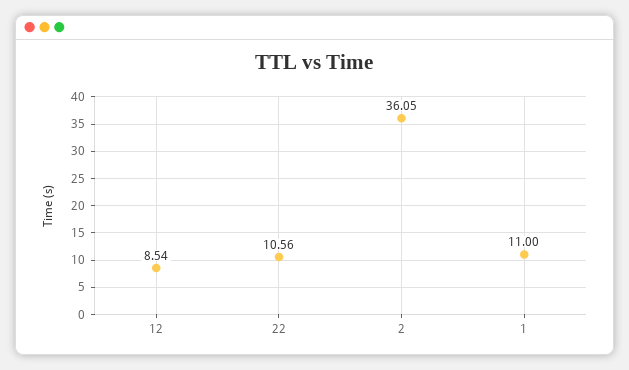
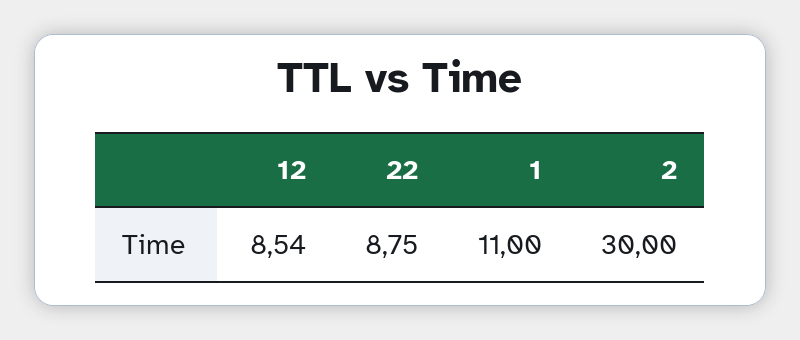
  {
    "12": 8.54,
-   "22": 10.56,
+   "22": 8.75,
-   "2": 36.05,
+   "2": 30,
    "1": 11
  }

